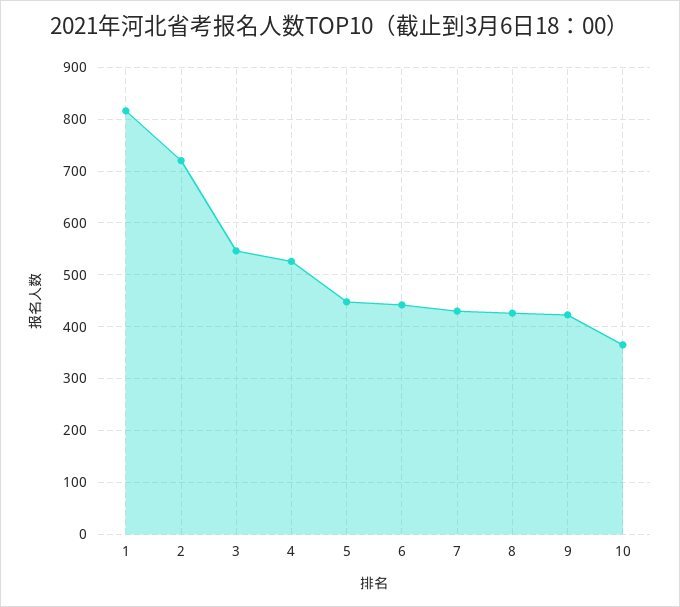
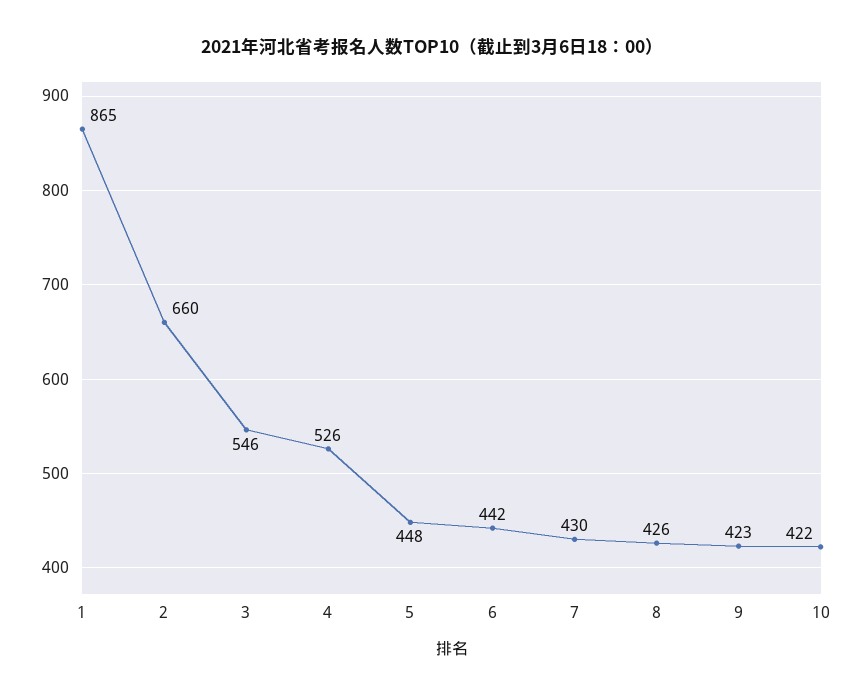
  {
-   "1": 820,
+   "1": 865,
-   "2": 720,
+   "2": 660,
    "3": 546,
    "4": 526,
    "5": 448,
    "6": 442,
    "7": 430,
    "8": 426,
    "9": 423,
-   "10": 360
+   "10": 422
  }

